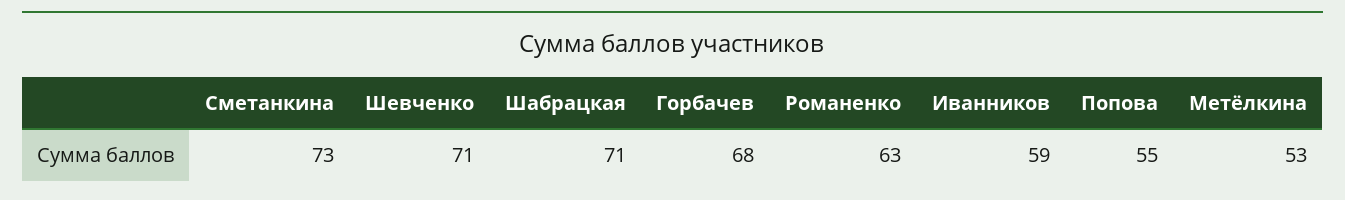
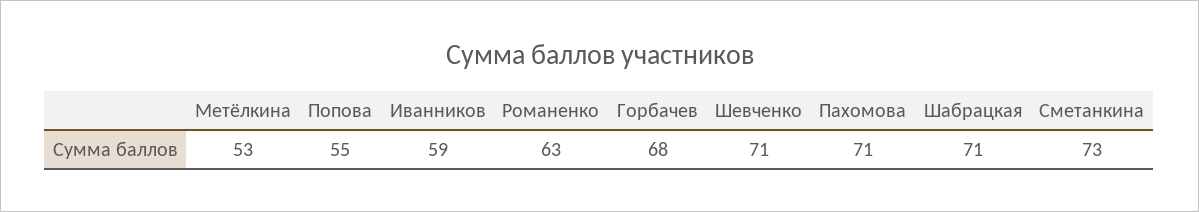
  {
    "Сметанкина": 73,
    "Шевченко": 71,
    "Шабрацкая": 71,
    "Горбачев": 68,
    "Романенко": 63,
    "Иванников": 59,
    "Попова": 55,
-   "Метёлкина": 53
+   "Метёлкина": 53,
+   "Пахомова": 71
  }

